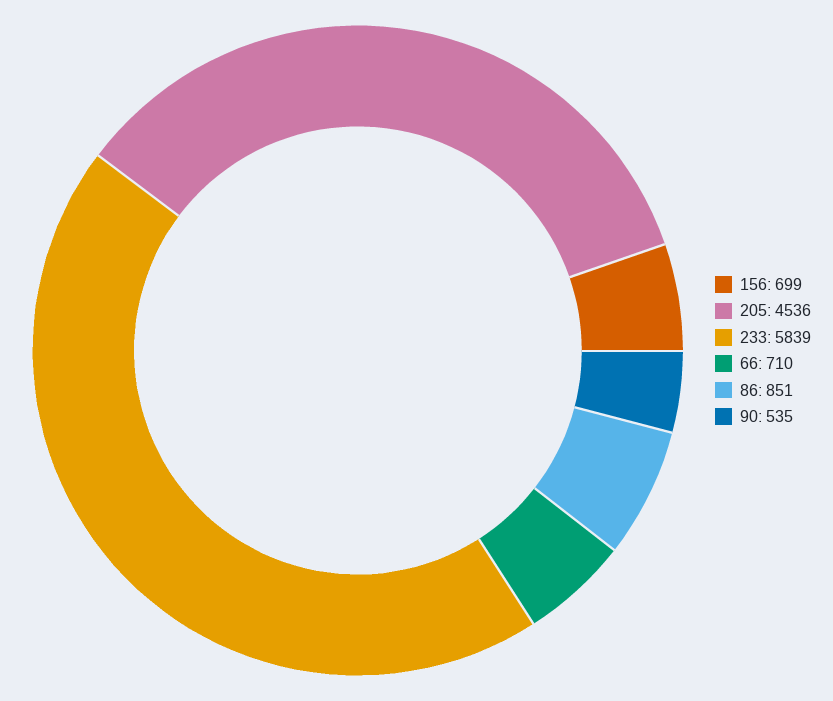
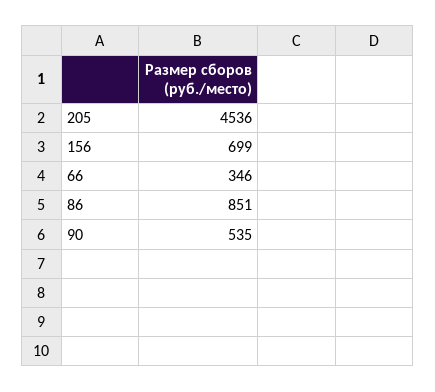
  {
    "156": 699,
    "205": 4536,
-   "233": 5839,
-   "66": 710,
+   "66": 346,
    "86": 851,
    "90": 535
  }

